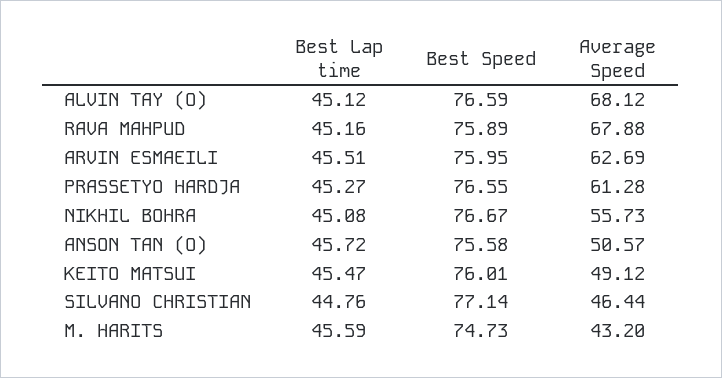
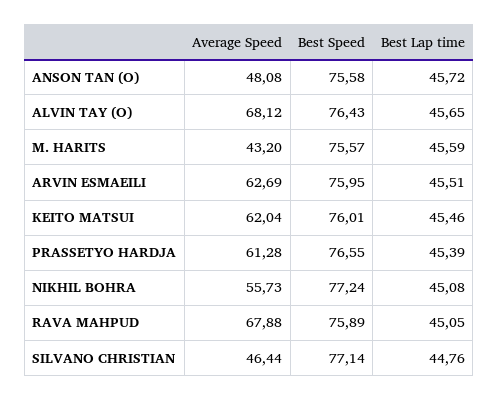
  {
    "Best Lap time": {
-     "ALVIN TAY (O)": 45.12,
+     "ALVIN TAY (O)": 45.65,
-     "RAVA MAHPUD": 45.16,
+     "RAVA MAHPUD": 45.05,
      "ARVIN ESMAEILI": 45.51,
-     "PRASSETYO HARDJA": 45.27,
+     "PRASSETYO HARDJA": 45.39,
      "NIKHIL BOHRA": 45.08,
      "ANSON TAN (O)": 45.72,
-     "KEITO MATSUI": 45.47,
+     "KEITO MATSUI": 45.46,
      "SILVANO CHRISTIAN": 44.76,
      "M. HARITS": 45.59
    },
    "Best Speed": {
-     "ALVIN TAY (O)": 76.59,
+     "ALVIN TAY (O)": 76.43,
      "RAVA MAHPUD": 75.89,
      "ARVIN ESMAEILI": 75.95,
      "PRASSETYO HARDJA": 76.55,
-     "NIKHIL BOHRA": 76.67,
+     "NIKHIL BOHRA": 77.24,
      "ANSON TAN (O)": 75.58,
      "KEITO MATSUI": 76.01,
      "SILVANO CHRISTIAN": 77.14,
-     "M. HARITS": 74.73
+     "M. HARITS": 75.57
    },
    "Average Speed": {
      "ALVIN TAY (O)": 68.12,
      "RAVA MAHPUD": 67.88,
      "ARVIN ESMAEILI": 62.69,
      "PRASSETYO HARDJA": 61.28,
      "NIKHIL BOHRA": 55.73,
-     "ANSON TAN (O)": 50.57,
+     "ANSON TAN (O)": 48.08,
-     "KEITO MATSUI": 49.12,
+     "KEITO MATSUI": 62.04,
      "SILVANO CHRISTIAN": 46.44,
      "M. HARITS": 43.2
    }
  }

